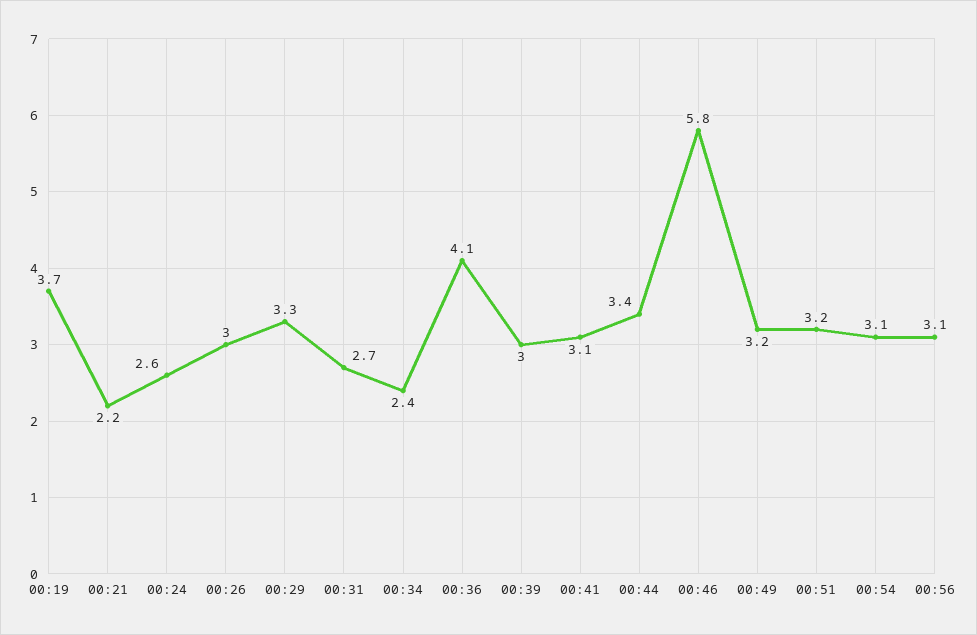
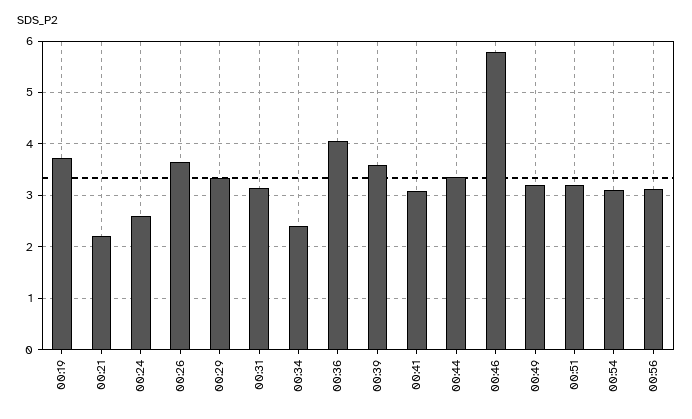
  {
    "00:19": 3.7,
    "00:21": 2.2,
    "00:24": 2.6,
-   "00:26": 3,
+   "00:26": 3.6,
    "00:29": 3.3,
-   "00:31": 2.7,
+   "00:31": 3.2,
    "00:34": 2.4,
    "00:36": 4.1,
-   "00:39": 3,
+   "00:39": 3.6,
    "00:41": 3.1,
    "00:44": 3.4,
    "00:46": 5.8,
    "00:49": 3.2,
    "00:51": 3.2,
    "00:54": 3.1,
    "00:56": 3.1
  }

